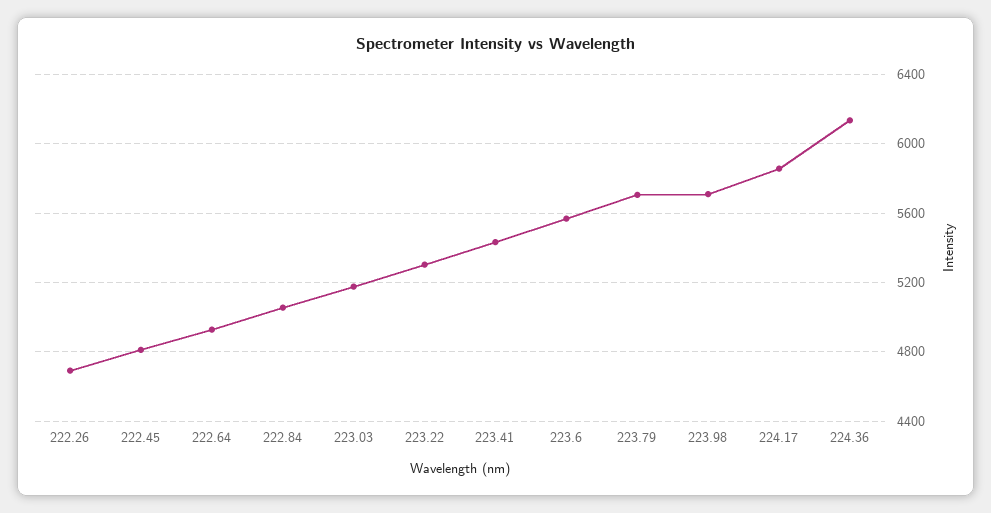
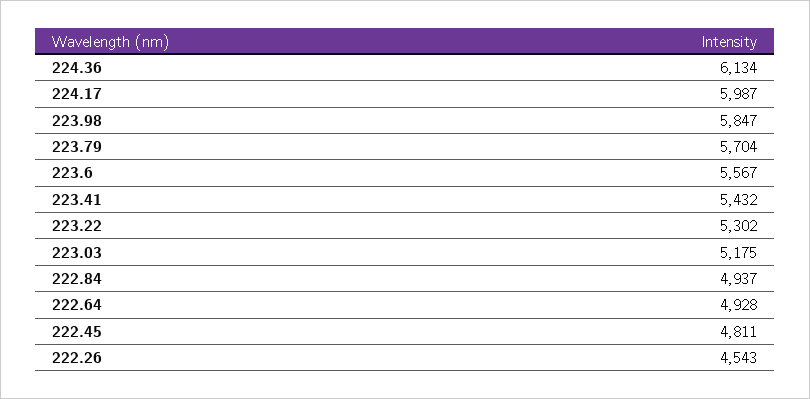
  {
-   "222.26": 4700,
+   "222.26": 4543,
    "222.45": 4811,
    "222.64": 4928,
-   "222.84": 5050,
+   "222.84": 4937,
    "223.03": 5175,
    "223.22": 5302,
    "223.41": 5432,
    "223.6": 5567,
    "223.79": 5704,
-   "223.98": 5700,
+   "223.98": 5847,
-   "224.17": 5850,
+   "224.17": 5987,
    "224.36": 6134
  }

